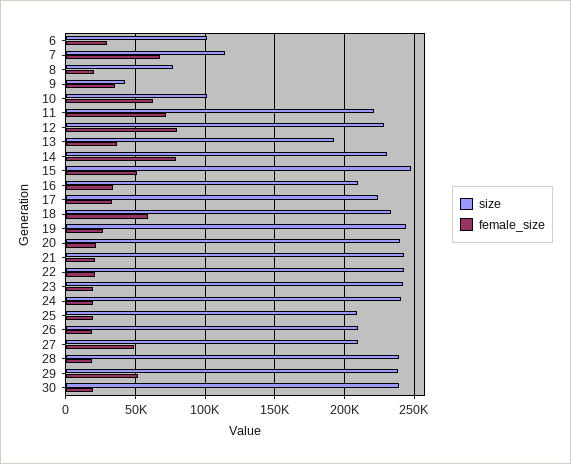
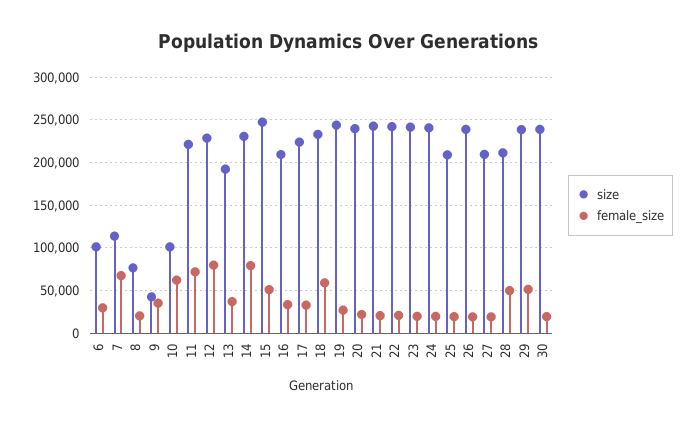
  {
    "size": {
      "6": 100000,
      "7": 115000,
      "8": 75000,
      "9": 45000,
      "10": 100000,
      "11": 220000,
      "12": 230000,
      "13": 190000,
      "14": 230000,
      "15": 245000,
      "16": 210000,
      "17": 225000,
      "18": 235000,
      "19": 245000,
      "20": 240000,
      "21": 245000,
      "22": 240000,
      "23": 240000,
      "24": 240000,
      "25": 210000,
-     "26": 210000,
+     "26": 240000,
      "27": 210000,
-     "28": 240000,
+     "28": 210000,
      "29": 240000,
      "30": 240000
    },
    "female_size": {
      "6": 30000,
      "7": 65000,
      "8": 20000,
      "9": 35000,
      "10": 60000,
      "11": 70000,
      "12": 80000,
      "13": 35000,
      "14": 80000,
      "15": 50000,
      "16": 35000,
      "17": 35000,
      "18": 60000,
      "19": 25000,
      "20": 20000,
      "21": 20000,
      "22": 20000,
      "23": 20000,
      "24": 20000,
      "25": 20000,
      "26": 20000,
-     "27": 50000,
+     "27": 20000,
-     "28": 20000,
+     "28": 50000,
      "29": 50000,
      "30": 20000
    }
  }

